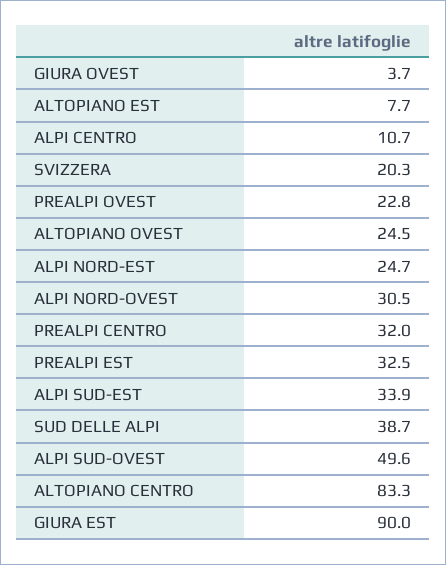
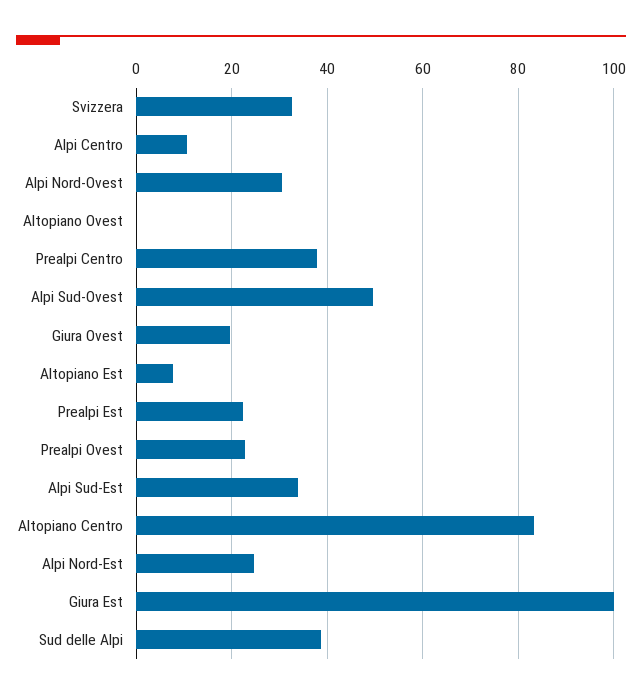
  {
-   "GIURA OVEST": 3.7,
+   "GIURA OVEST": 20,
    "ALTOPIANO EST": 7.7,
    "ALPI CENTRO": 10.7,
-   "SVIZZERA": 20.3,
+   "SVIZZERA": 32,
    "PREALPI OVEST": 22.8,
-   "ALTOPIANO OVEST": 24.5,
+   "ALTOPIANO OVEST": 0,
    "ALPI NORD-EST": 24.7,
    "ALPI NORD-OVEST": 30.5,
-   "PREALPI CENTRO": 32,
+   "PREALPI CENTRO": 38,
-   "PREALPI EST": 32.5,
+   "PREALPI EST": 22,
    "ALPI SUD-EST": 33.9,
    "SUD DELLE ALPI": 38.7,
    "ALPI SUD-OVEST": 49.6,
    "ALTOPIANO CENTRO": 83.3,
-   "GIURA EST": 90
+   "GIURA EST": 100
  }

